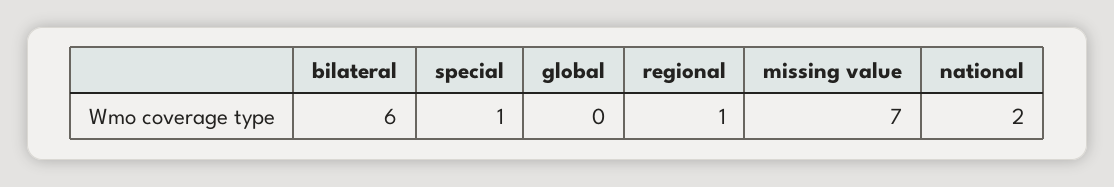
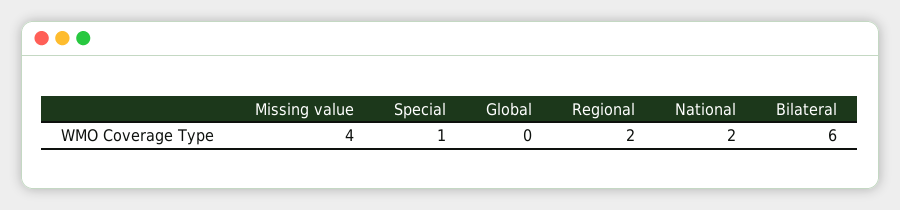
  {
    "bilateral": 6,
    "special": 1,
    "global": 0,
-   "regional": 1,
+   "regional": 2,
-   "missing value": 7,
+   "missing value": 4,
    "national": 2
  }

